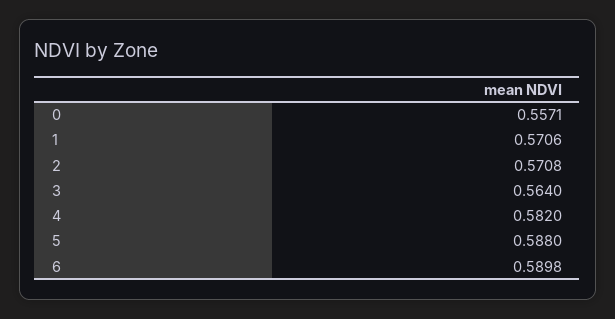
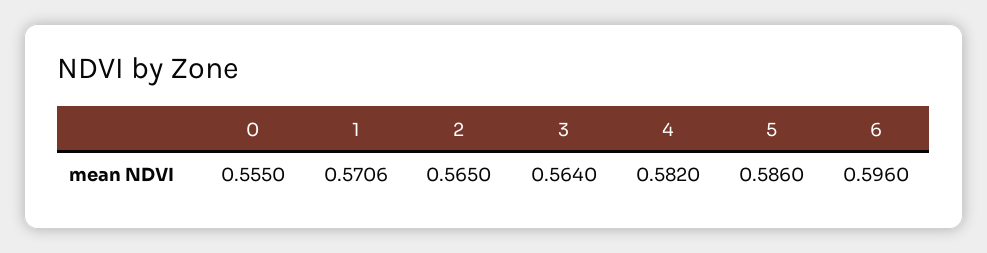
  {
-   "0": 0.5571,
+   "0": 0.555,
    "1": 0.5706,
-   "2": 0.5708,
+   "2": 0.565,
    "3": 0.564,
    "4": 0.582,
-   "5": 0.588,
+   "5": 0.586,
-   "6": 0.5898
+   "6": 0.596
  }

